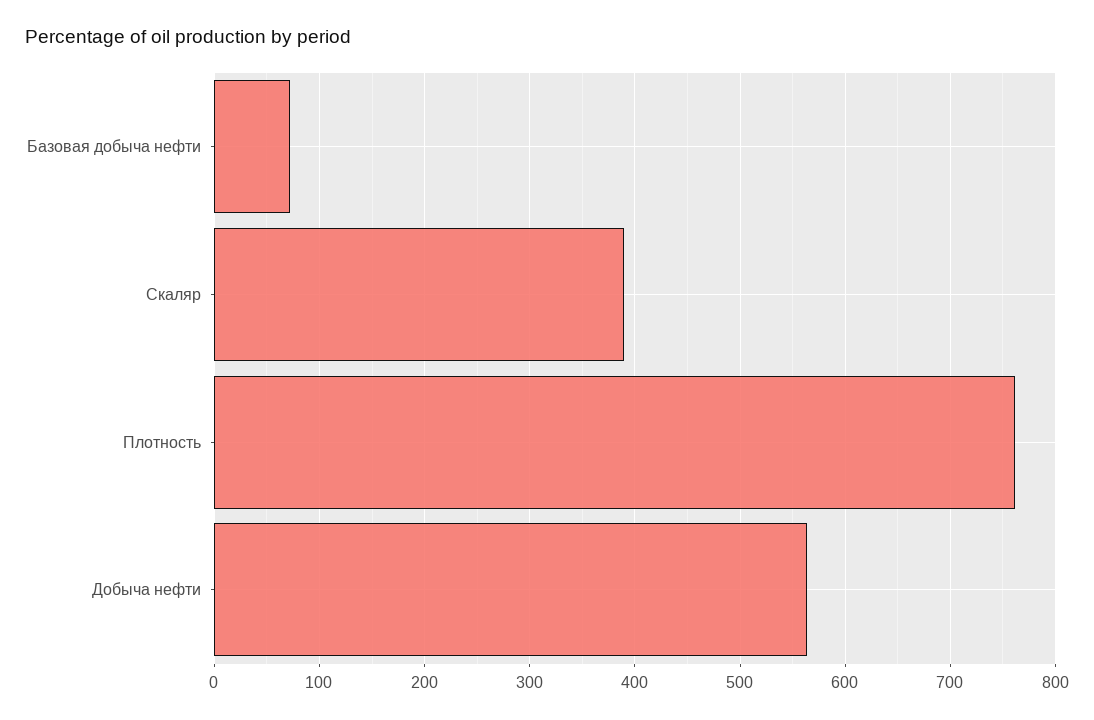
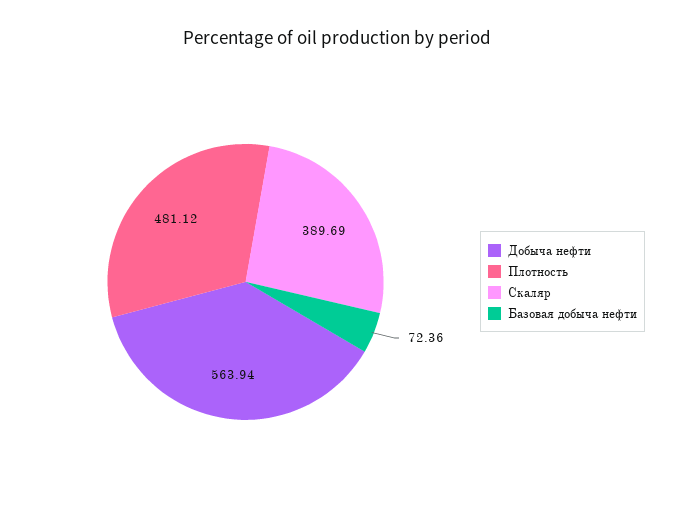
  {
    "Базовая добыча нефти": 72.36,
    "Скаляр": 389.69,
-   "Плотность": 760,
+   "Плотность": 481.12,
    "Добыча нефти": 563.94
  }

